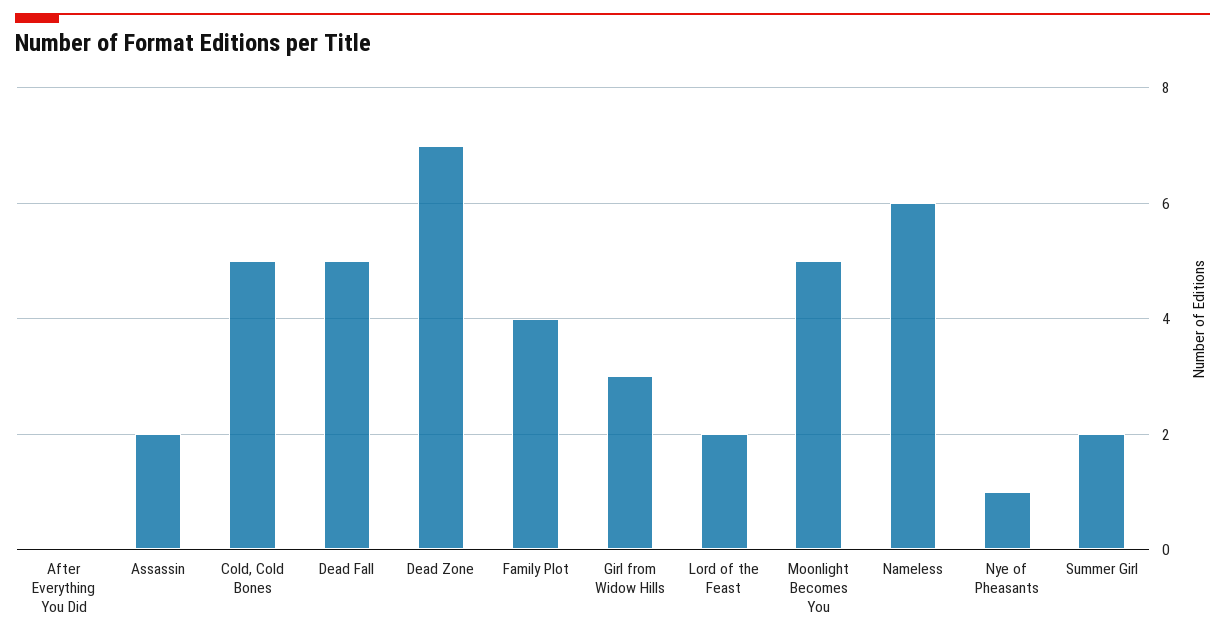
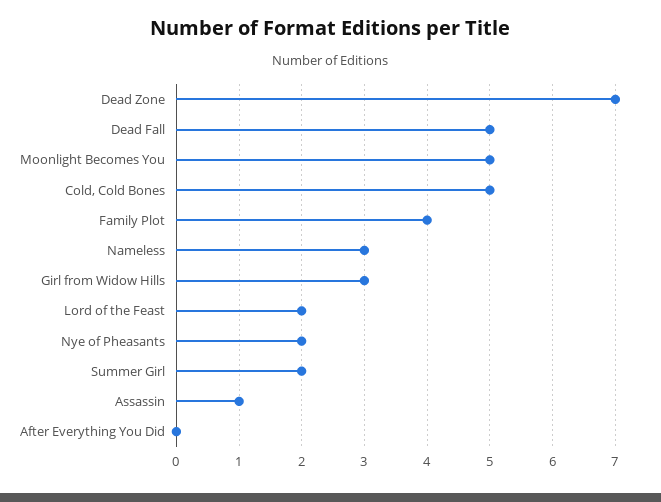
  {
    "After Everything You Did": 0,
-   "Assassin": 2,
+   "Assassin": 1,
    "Cold, Cold Bones": 5,
    "Dead Fall": 5,
    "Dead Zone": 7,
    "Family Plot": 4,
    "Girl from Widow Hills": 3,
    "Lord of the Feast": 2,
    "Moonlight Becomes You": 5,
-   "Nameless": 6,
+   "Nameless": 3,
-   "Nye of Pheasants": 1,
+   "Nye of Pheasants": 2,
    "Summer Girl": 2
  }

